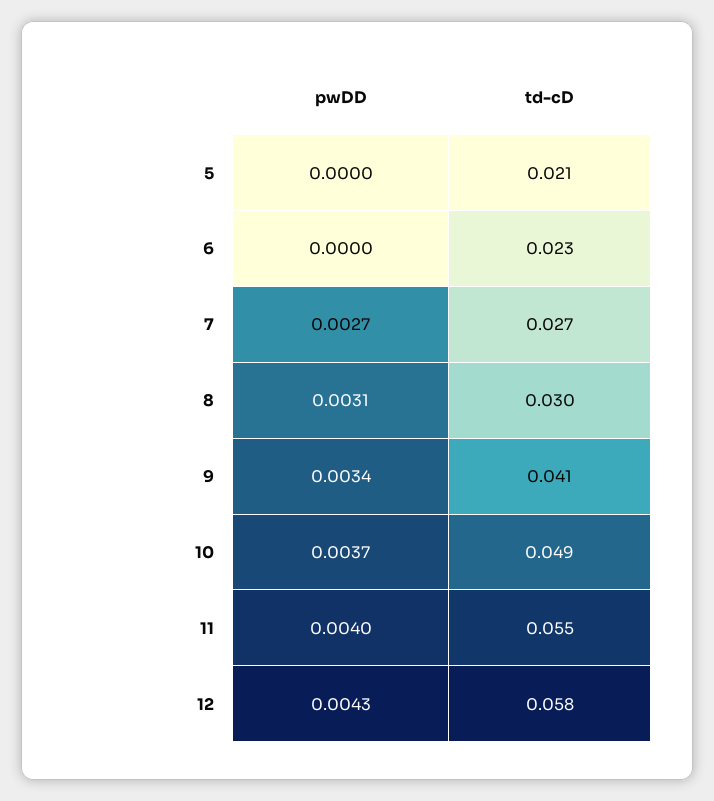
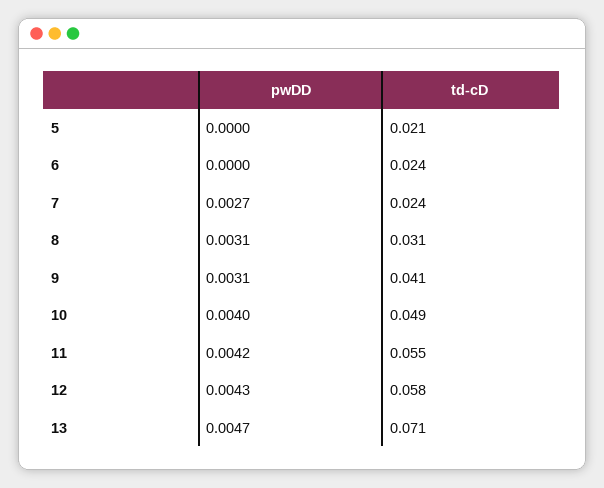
  {
    "pwDD": {
      "5": 0,
      "6": 0,
      "7": 0.0027,
      "8": 0.0031,
-     "9": 0.0034,
+     "9": 0.0031,
-     "10": 0.0037,
+     "10": 0.004,
-     "11": 0.004,
+     "11": 0.0042,
-     "12": 0.0043
+     "12": 0.0043,
+     "13": 0.0047
    },
    "td-cD": {
      "5": 0.021,
-     "6": 0.023,
+     "6": 0.024,
-     "7": 0.027,
+     "7": 0.024,
-     "8": 0.03,
+     "8": 0.031,
      "9": 0.041,
      "10": 0.049,
      "11": 0.055,
-     "12": 0.058
+     "12": 0.058,
+     "13": 0.071
    }
  }

